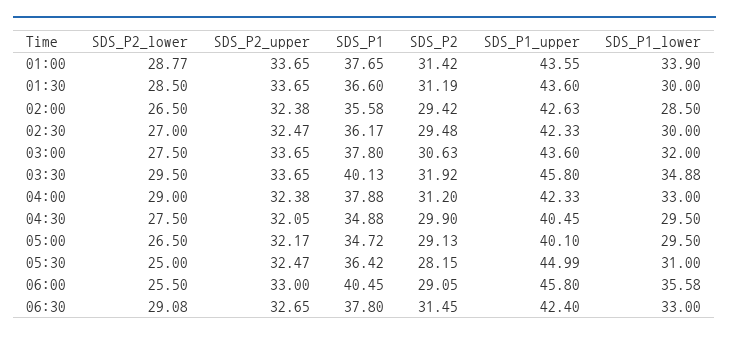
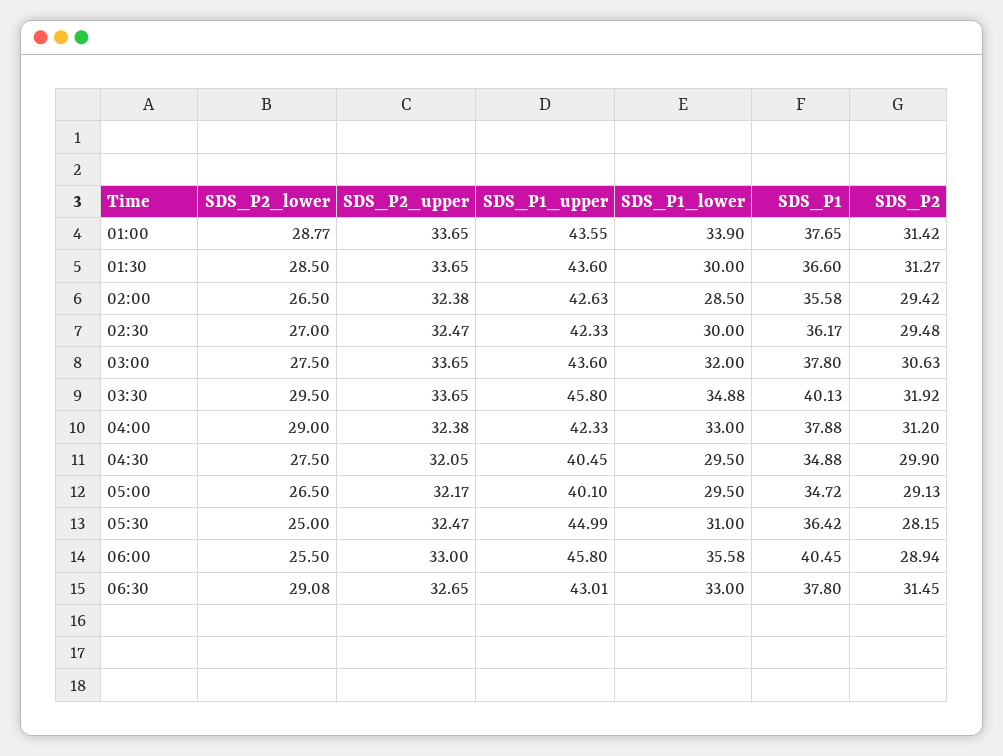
  {
    "SDS_P2_lower": {
      "01:00": 28.77,
      "01:30": 28.5,
      "02:00": 26.5,
      "02:30": 27,
      "03:00": 27.5,
      "03:30": 29.5,
      "04:00": 29,
      "04:30": 27.5,
      "05:00": 26.5,
      "05:30": 25,
      "06:00": 25.5,
      "06:30": 29.08
    },
    "SDS_P2_upper": {
      "01:00": 33.65,
      "01:30": 33.65,
      "02:00": 32.38,
      "02:30": 32.47,
      "03:00": 33.65,
      "03:30": 33.65,
      "04:00": 32.38,
      "04:30": 32.05,
      "05:00": 32.17,
      "05:30": 32.47,
      "06:00": 33,
      "06:30": 32.65
    },
    "SDS_P1": {
      "01:00": 37.65,
      "01:30": 36.6,
      "02:00": 35.58,
      "02:30": 36.17,
      "03:00": 37.8,
      "03:30": 40.13,
      "04:00": 37.88,
      "04:30": 34.88,
      "05:00": 34.72,
      "05:30": 36.42,
      "06:00": 40.45,
      "06:30": 37.8
    },
    "SDS_P2": {
      "01:00": 31.42,
-     "01:30": 31.19,
+     "01:30": 31.27,
      "02:00": 29.42,
      "02:30": 29.48,
      "03:00": 30.63,
      "03:30": 31.92,
      "04:00": 31.2,
      "04:30": 29.9,
      "05:00": 29.13,
      "05:30": 28.15,
-     "06:00": 29.05,
+     "06:00": 28.94,
      "06:30": 31.45
    },
    "SDS_P1_upper": {
      "01:00": 43.55,
      "01:30": 43.6,
      "02:00": 42.63,
      "02:30": 42.33,
      "03:00": 43.6,
      "03:30": 45.8,
      "04:00": 42.33,
      "04:30": 40.45,
      "05:00": 40.1,
      "05:30": 44.99,
      "06:00": 45.8,
-     "06:30": 42.4
+     "06:30": 43.01
    },
    "SDS_P1_lower": {
      "01:00": 33.9,
      "01:30": 30,
      "02:00": 28.5,
      "02:30": 30,
      "03:00": 32,
      "03:30": 34.88,
      "04:00": 33,
      "04:30": 29.5,
      "05:00": 29.5,
      "05:30": 31,
      "06:00": 35.58,
      "06:30": 33
    }
  }

